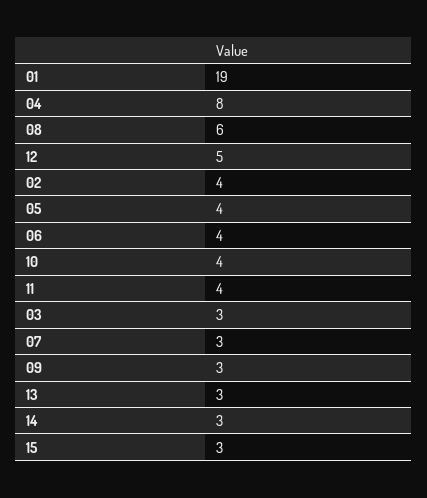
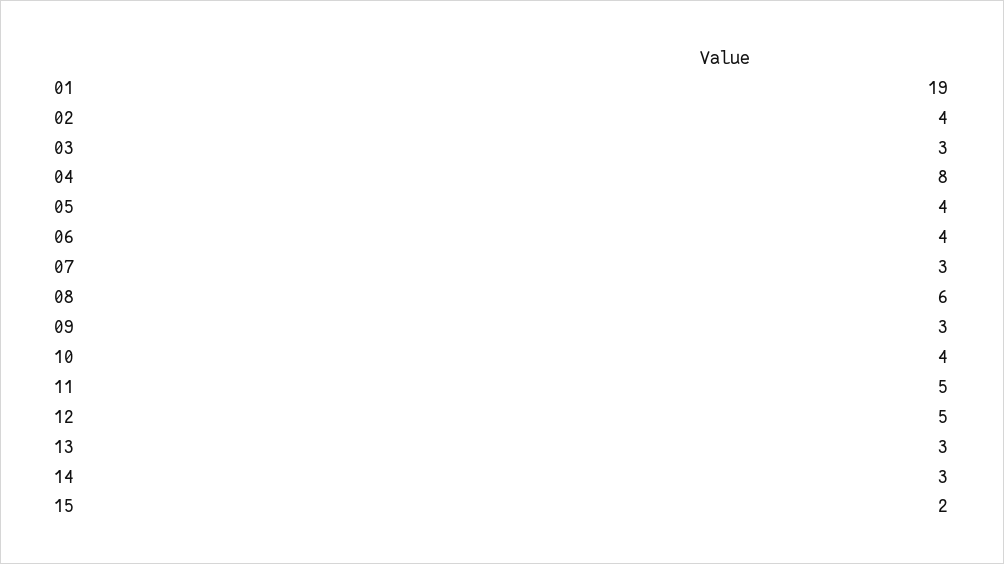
  {
    "01": 19,
    "04": 8,
    "08": 6,
    "12": 5,
    "02": 4,
    "05": 4,
    "06": 4,
    "10": 4,
-   "11": 4,
+   "11": 5,
    "03": 3,
    "07": 3,
    "09": 3,
    "13": 3,
    "14": 3,
-   "15": 3
+   "15": 2
  }

